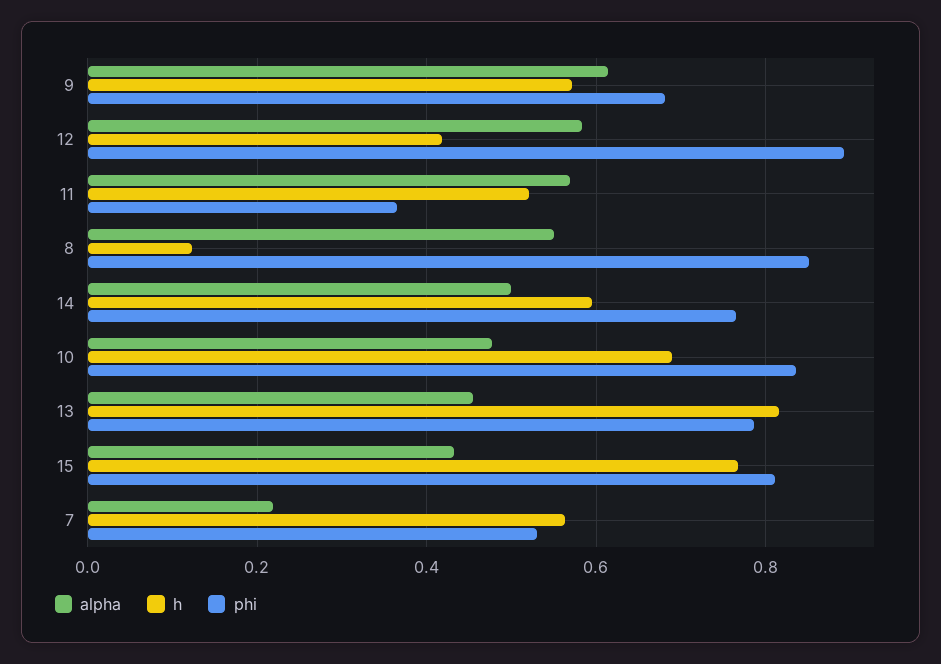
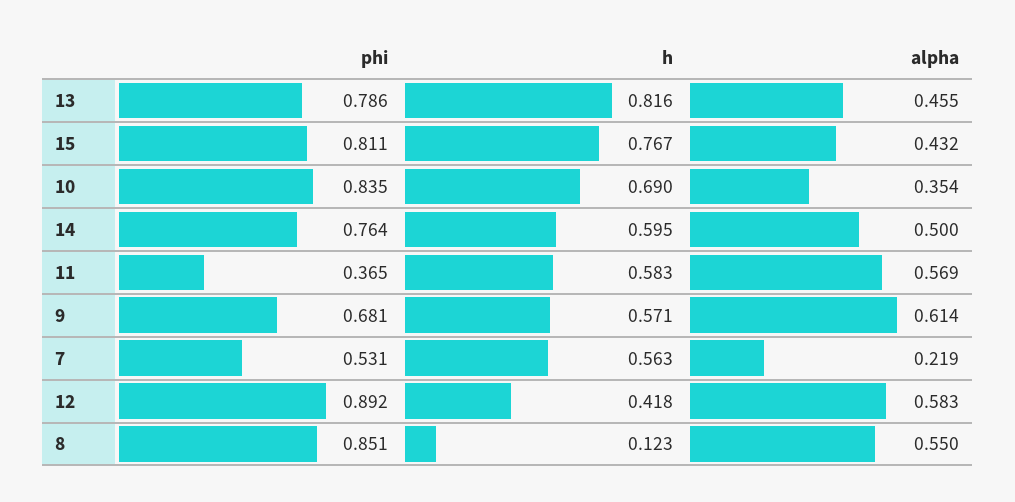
  {
    "alpha": {
      "9": 0.614,
      "12": 0.583,
      "11": 0.569,
      "8": 0.55,
      "14": 0.5,
-     "10": 0.48,
+     "10": 0.354,
      "13": 0.455,
      "15": 0.432,
      "7": 0.219
    },
    "h": {
      "9": 0.571,
      "12": 0.418,
-     "11": 0.52,
+     "11": 0.583,
      "8": 0.123,
      "14": 0.595,
      "10": 0.69,
      "13": 0.816,
      "15": 0.767,
      "7": 0.563
    },
    "phi": {
      "9": 0.681,
      "12": 0.892,
      "11": 0.365,
      "8": 0.851,
      "14": 0.764,
      "10": 0.835,
      "13": 0.786,
      "15": 0.811,
      "7": 0.531
    }
  }

